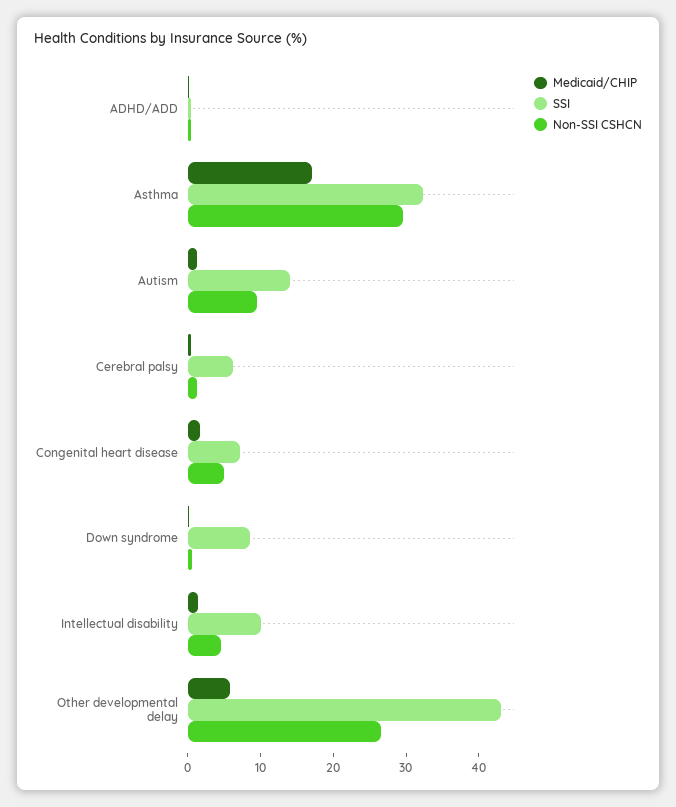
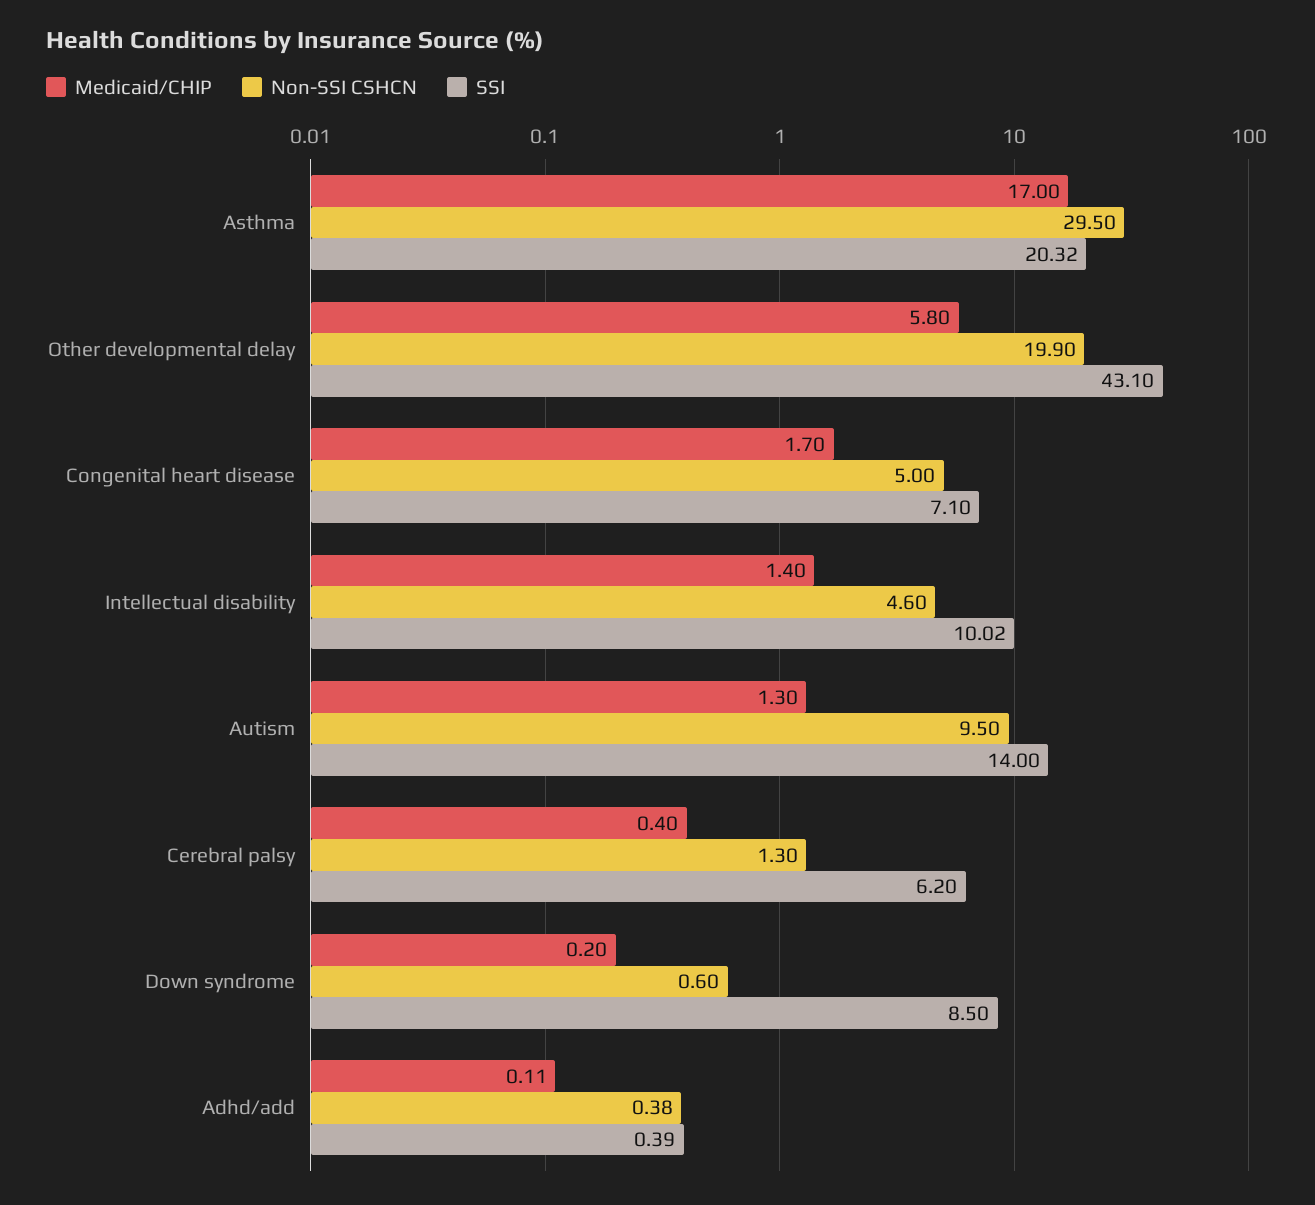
  {
    "Medicaid/CHIP": {
      "ADHD/ADD": 0.11,
      "Asthma": 17,
      "Autism": 1.3,
      "Cerebral palsy": 0.4,
      "Congenital heart disease": 1.7,
      "Down syndrome": 0.2,
      "Intellectual disability": 1.4,
      "Other developmental delay": 5.8
    },
    "SSI": {
      "ADHD/ADD": 0.39,
-     "Asthma": 32,
+     "Asthma": 20.32,
      "Autism": 14,
      "Cerebral palsy": 6.2,
      "Congenital heart disease": 7.1,
      "Down syndrome": 8.5,
      "Intellectual disability": 10.02,
      "Other developmental delay": 43.1
    },
    "Non-SSI CSHCN": {
      "ADHD/ADD": 0.38,
      "Asthma": 29.5,
      "Autism": 9.5,
      "Cerebral palsy": 1.3,
      "Congenital heart disease": 5,
      "Down syndrome": 0.6,
      "Intellectual disability": 4.6,
-     "Other developmental delay": 26
+     "Other developmental delay": 19.9
    }
  }

